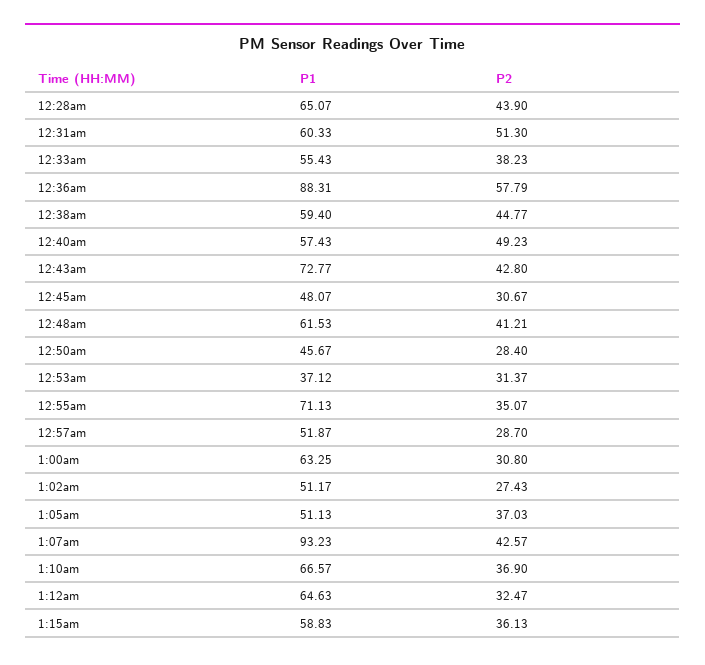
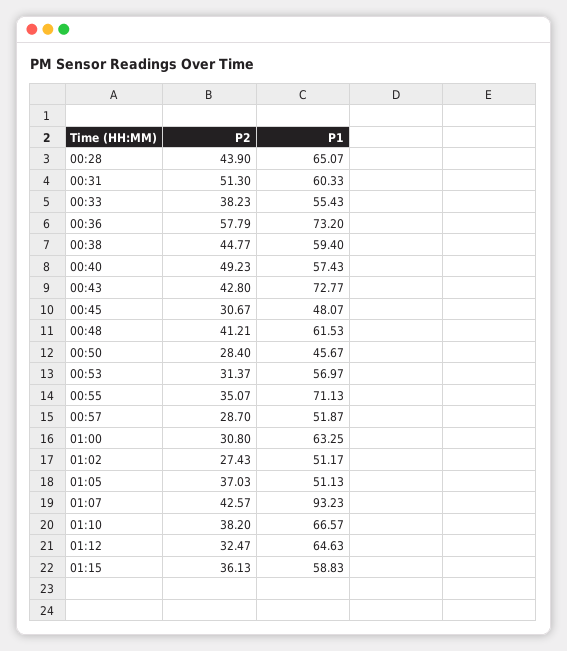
  {
    "P1": {
      "12:28am": 65.07,
      "12:31am": 60.33,
      "12:33am": 55.43,
-     "12:36am": 88.31,
+     "12:36am": 73.2,
      "12:38am": 59.4,
      "12:40am": 57.43,
      "12:43am": 72.77,
      "12:45am": 48.07,
      "12:48am": 61.53,
      "12:50am": 45.67,
-     "12:53am": 37.12,
+     "12:53am": 56.97,
      "12:55am": 71.13,
      "12:57am": 51.87,
      "1:00am": 63.25,
      "1:02am": 51.17,
      "1:05am": 51.13,
      "1:07am": 93.23,
      "1:10am": 66.57,
      "1:12am": 64.63,
      "1:15am": 58.83
    },
    "P2": {
      "12:28am": 43.9,
      "12:31am": 51.3,
      "12:33am": 38.23,
      "12:36am": 57.79,
      "12:38am": 44.77,
      "12:40am": 49.23,
      "12:43am": 42.8,
      "12:45am": 30.67,
      "12:48am": 41.21,
      "12:50am": 28.4,
      "12:53am": 31.37,
      "12:55am": 35.07,
      "12:57am": 28.7,
      "1:00am": 30.8,
      "1:02am": 27.43,
      "1:05am": 37.03,
      "1:07am": 42.57,
-     "1:10am": 36.9,
+     "1:10am": 38.2,
      "1:12am": 32.47,
      "1:15am": 36.13
    }
  }

